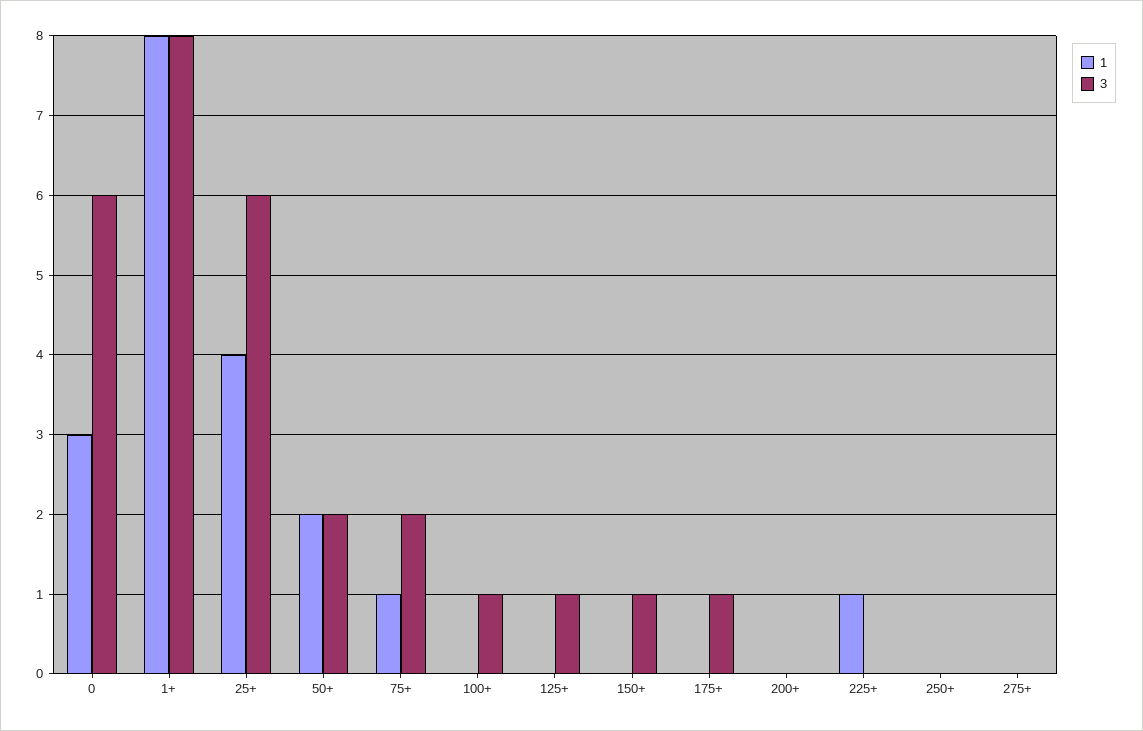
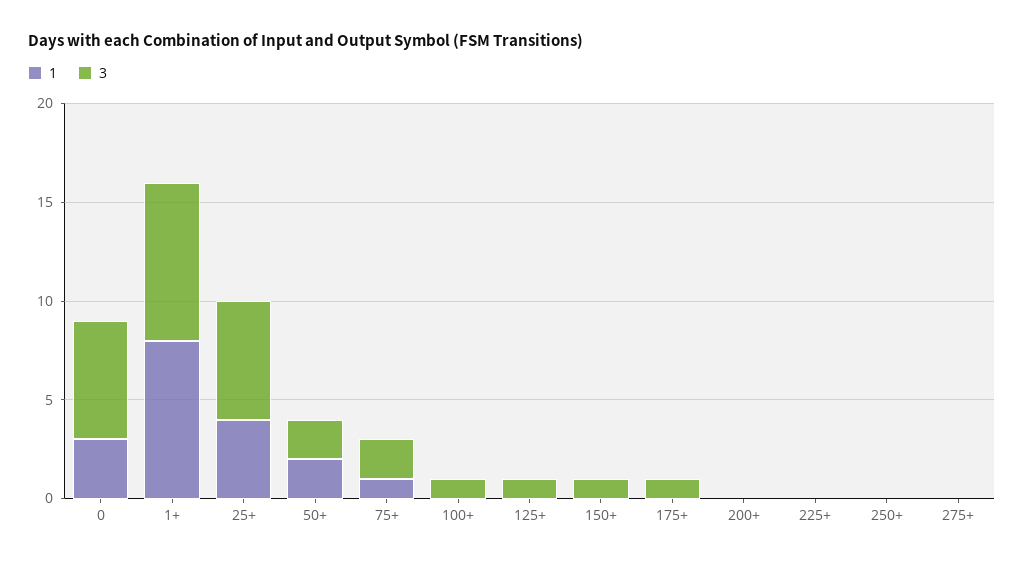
  {
    "1": {
      "0": 3,
      "1+": 8,
      "25+": 4,
      "50+": 2,
      "75+": 1,
      "100+": 0,
      "125+": 0,
      "150+": 0,
      "175+": 0,
      "200+": 0,
-     "225+": 1,
+     "225+": 0,
      "250+": 0,
      "275+": 0
    },
    "3": {
      "0": 6,
      "1+": 8,
      "25+": 6,
      "50+": 2,
      "75+": 2,
      "100+": 1,
      "125+": 1,
      "150+": 1,
      "175+": 1,
      "200+": 0,
      "225+": 0,
      "250+": 0,
      "275+": 0
    }
  }

